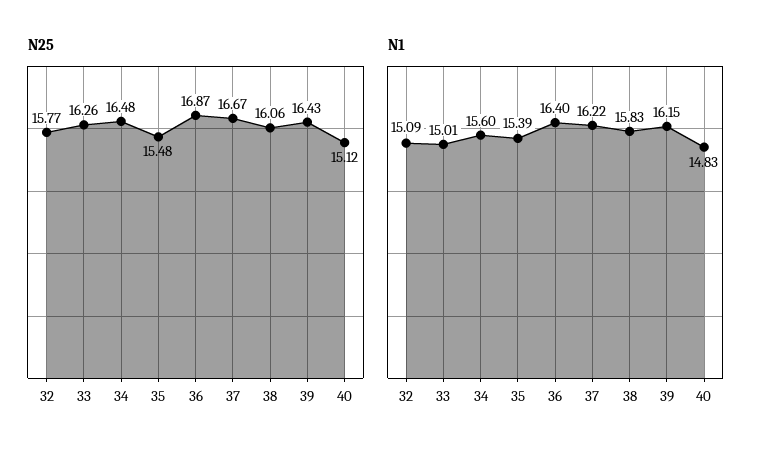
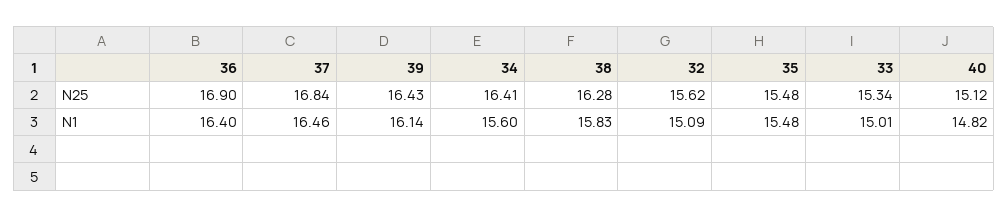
  {
    "N25": {
-     "32": 15.77,
+     "32": 15.62,
-     "33": 16.26,
+     "33": 15.34,
-     "34": 16.48,
+     "34": 16.41,
      "35": 15.48,
-     "36": 16.87,
+     "36": 16.9,
-     "37": 16.67,
+     "37": 16.84,
-     "38": 16.06,
+     "38": 16.28,
      "39": 16.43,
      "40": 15.12
    },
    "N1": {
      "32": 15.09,
      "33": 15.01,
      "34": 15.6,
-     "35": 15.39,
+     "35": 15.48,
      "36": 16.4,
-     "37": 16.22,
+     "37": 16.46,
      "38": 15.83,
-     "39": 16.15,
+     "39": 16.14,
-     "40": 14.83
+     "40": 14.82
    }
  }

